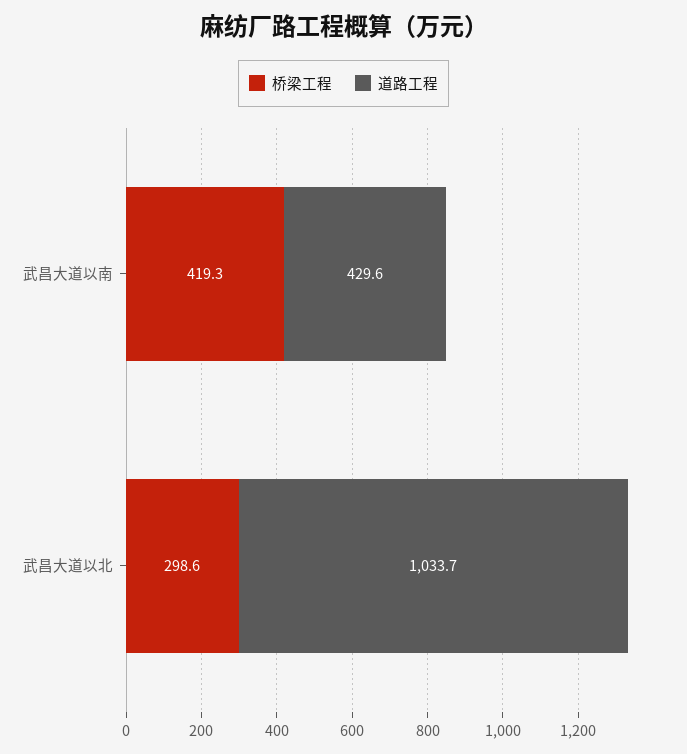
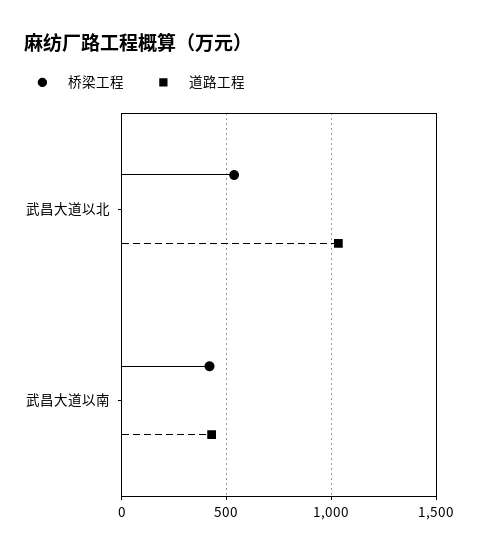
  {
    "桥梁工程": {
      "武昌大道以南": 419.3,
-     "武昌大道以北": 298.6
+     "武昌大道以北": 550
    },
    "道路工程": {
      "武昌大道以南": 429.6,
      "武昌大道以北": 1033.7
    }
  }

